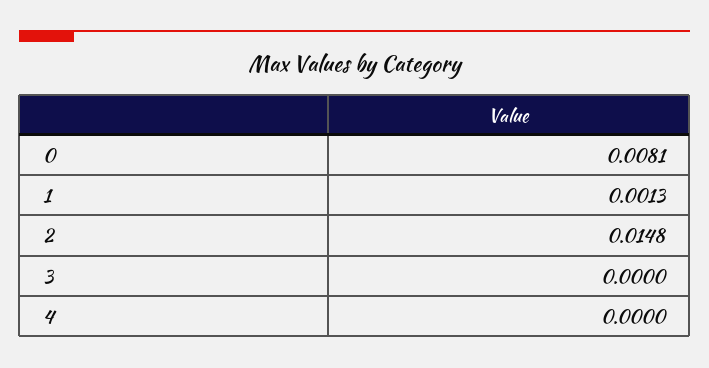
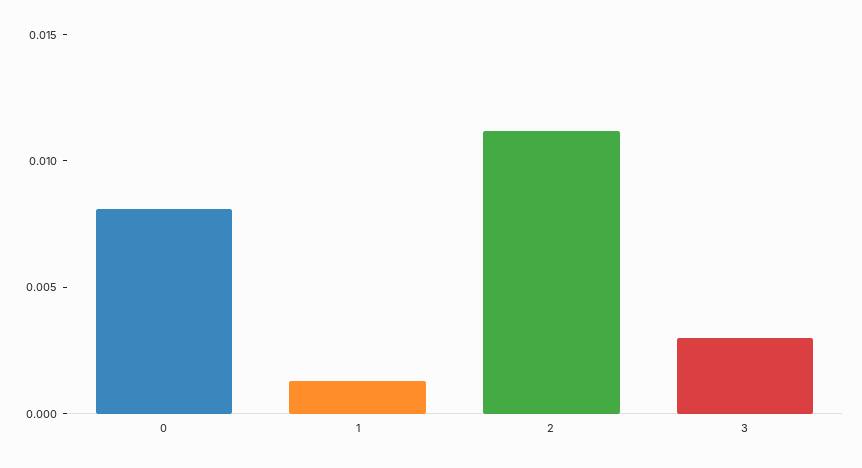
  {
    "0": 0.0081,
    "1": 0.0013,
-   "2": 0.0148,
+   "2": 0.011,
-   "3": 0,
+   "3": 0.003
-   "4": 0
  }

